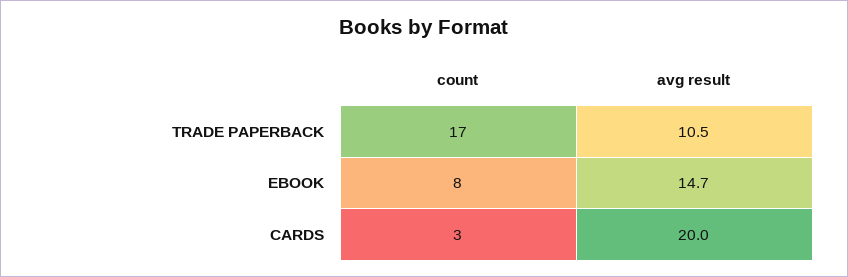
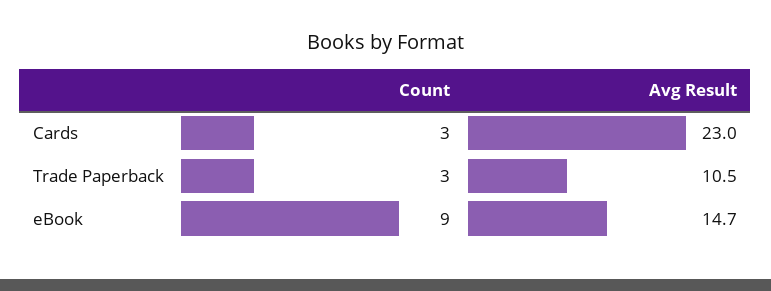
  {
    "count": {
-     "TRADE PAPERBACK": 17,
+     "TRADE PAPERBACK": 3,
-     "EBOOK": 8,
+     "EBOOK": 9,
      "CARDS": 3
    },
    "avg result": {
      "TRADE PAPERBACK": 10.5,
      "EBOOK": 14.7,
-     "CARDS": 20
+     "CARDS": 23
    }
  }

